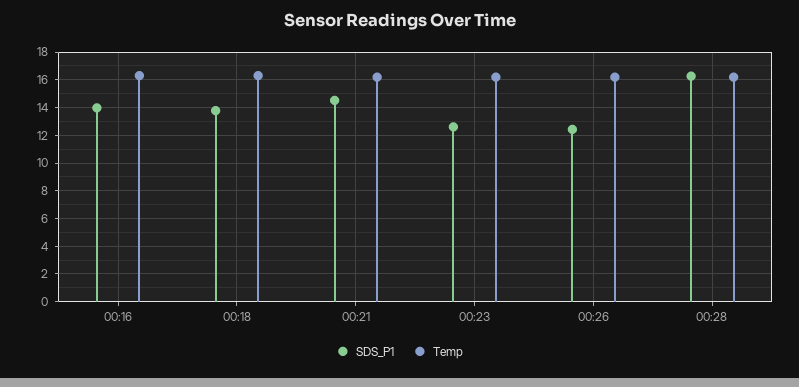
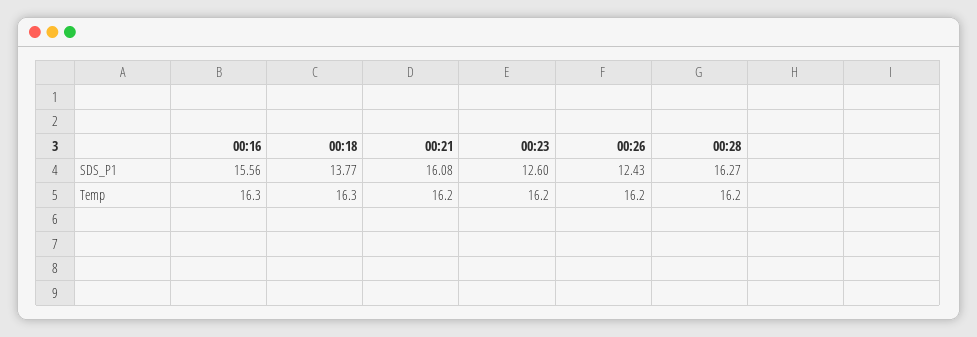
  {
    "SDS_P1": {
-     "00:16": 14,
+     "00:16": 15.56,
      "00:18": 13.77,
-     "00:21": 14.5,
+     "00:21": 16.08,
      "00:23": 12.6,
      "00:26": 12.43,
      "00:28": 16.27
    },
    "Temp": {
      "00:16": 16.3,
      "00:18": 16.3,
      "00:21": 16.2,
      "00:23": 16.2,
      "00:26": 16.2,
      "00:28": 16.2
    }
  }

